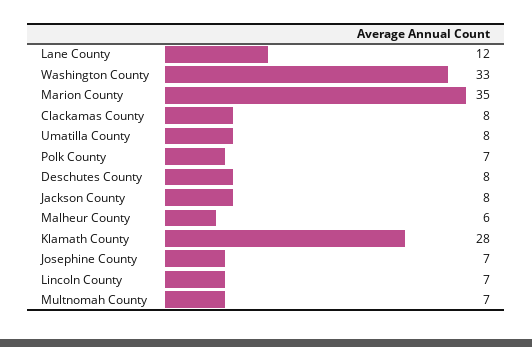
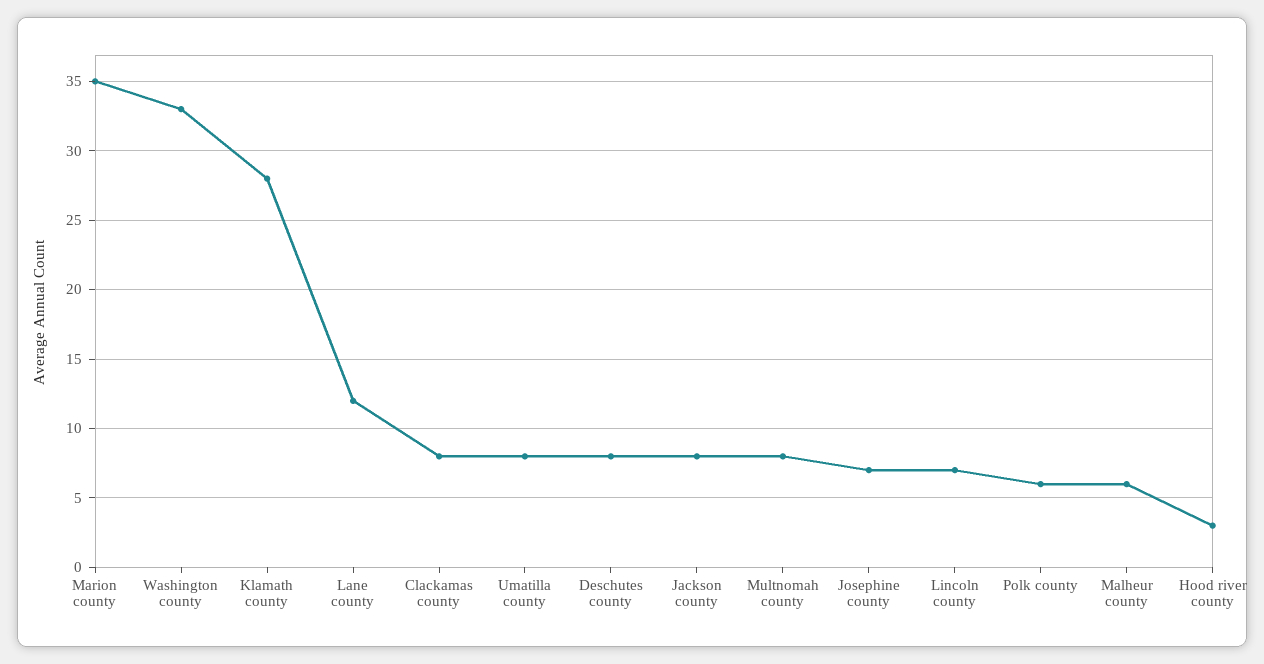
  {
    "Lane County": 12,
    "Washington County": 33,
    "Marion County": 35,
    "Clackamas County": 8,
    "Umatilla County": 8,
-   "Polk County": 7,
+   "Polk County": 6,
    "Deschutes County": 8,
    "Jackson County": 8,
    "Malheur County": 6,
    "Klamath County": 28,
    "Josephine County": 7,
    "Lincoln County": 7,
-   "Multnomah County": 7
+   "Multnomah County": 8,
+   "Hood river county": 3
  }

